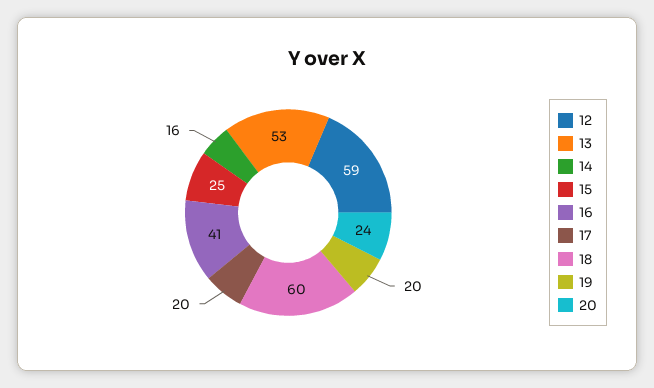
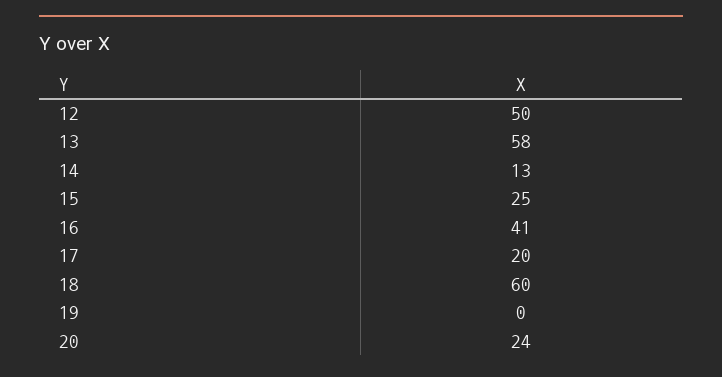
  {
-   "12": 59,
+   "12": 50,
-   "13": 53,
+   "13": 58,
-   "14": 16,
+   "14": 13,
    "15": 25,
    "16": 41,
    "17": 20,
    "18": 60,
-   "19": 20,
+   "19": 0,
    "20": 24
  }

